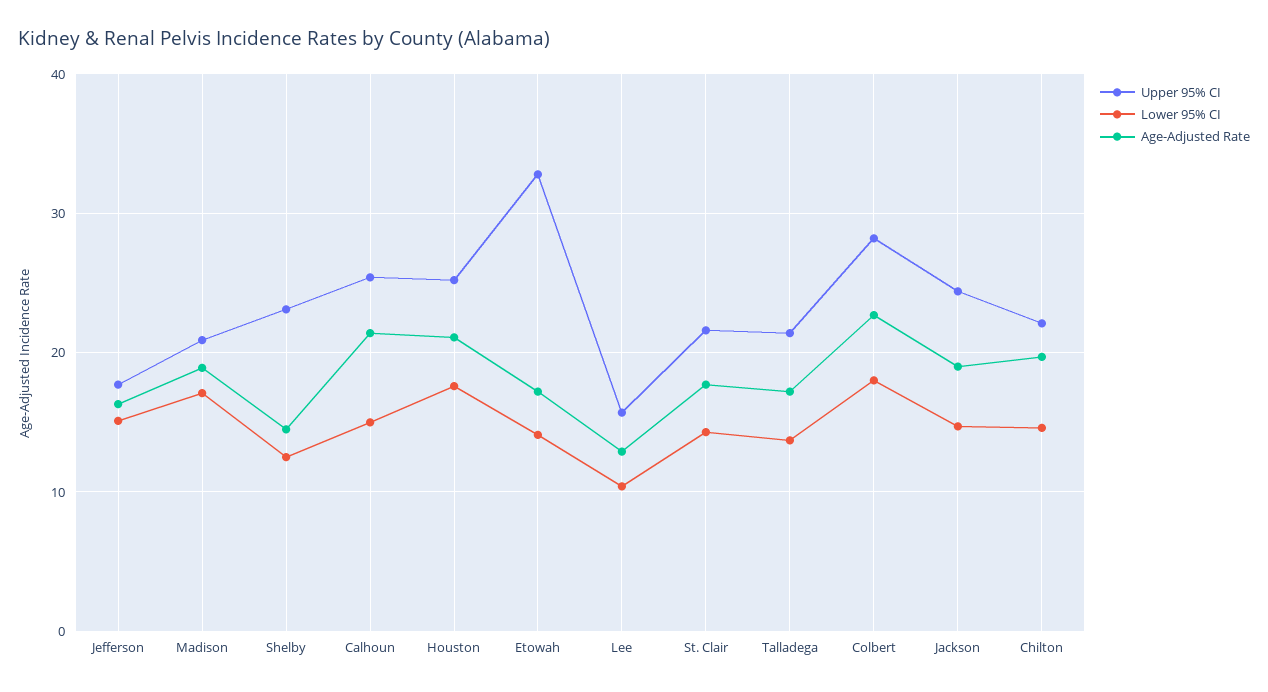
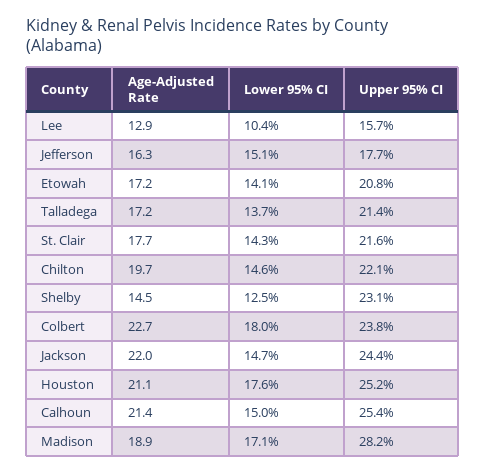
  {
    "Upper 95% CI": {
      "Jefferson": 17.7,
-     "Madison": 21,
+     "Madison": 28.2,
      "Shelby": 23.1,
      "Calhoun": 25.4,
      "Houston": 25.2,
-     "Etowah": 33,
+     "Etowah": 20.8,
      "Lee": 15.7,
      "St. Clair": 21.6,
      "Talladega": 21.4,
-     "Colbert": 28,
+     "Colbert": 23.8,
      "Jackson": 24.4,
      "Chilton": 22.1
    },
    "Lower 95% CI": {
      "Jefferson": 15.1,
      "Madison": 17.1,
      "Shelby": 12.5,
      "Calhoun": 15,
      "Houston": 17.6,
      "Etowah": 14.1,
      "Lee": 10.4,
      "St. Clair": 14.3,
      "Talladega": 13.7,
      "Colbert": 18,
      "Jackson": 14.7,
      "Chilton": 14.6
    },
    "Age-Adjusted Rate": {
      "Jefferson": 16.3,
      "Madison": 18.9,
      "Shelby": 14.5,
      "Calhoun": 21.4,
      "Houston": 21.1,
      "Etowah": 17.2,
      "Lee": 12.9,
      "St. Clair": 17.7,
      "Talladega": 17.2,
      "Colbert": 22.7,
-     "Jackson": 19,
+     "Jackson": 22,
      "Chilton": 19.7
    }
  }

